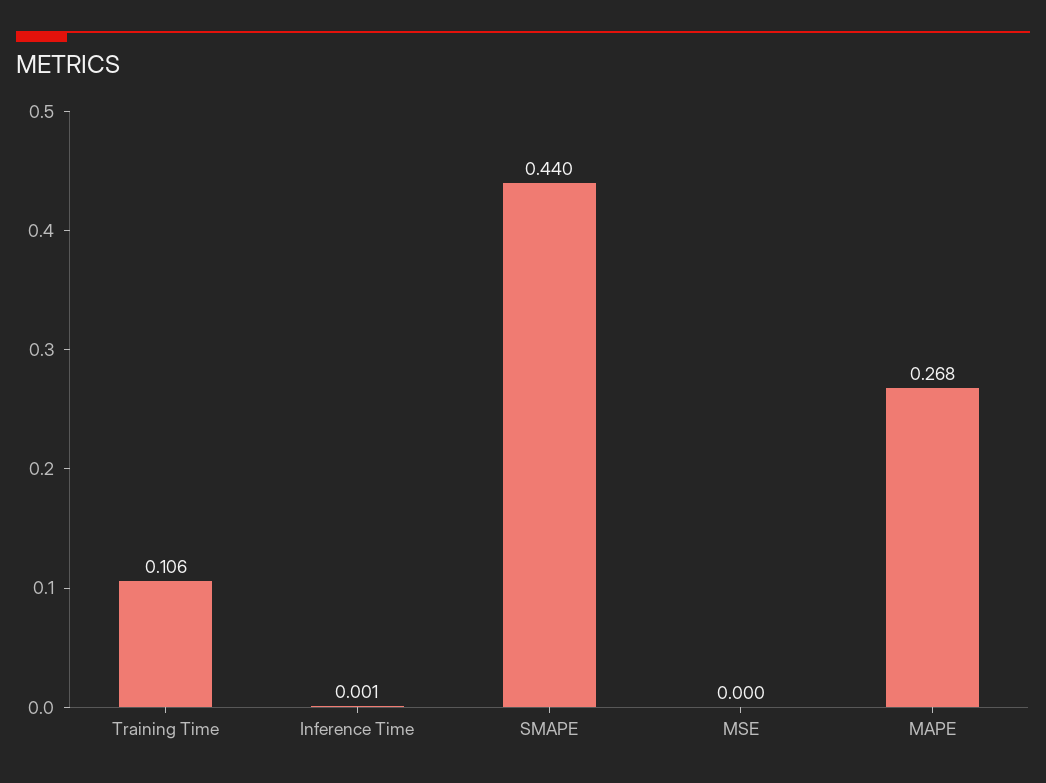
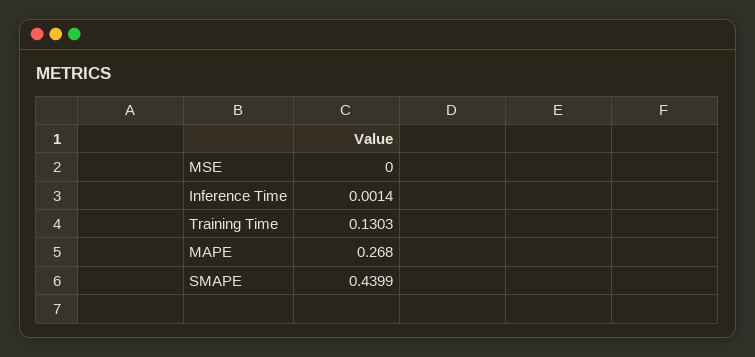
  {
-   "Training Time": 0.106,
+   "Training Time": 0.1303,
    "Inference Time": 0.0014,
    "SMAPE": 0.4399,
    "MSE": 0,
    "MAPE": 0.268
  }

